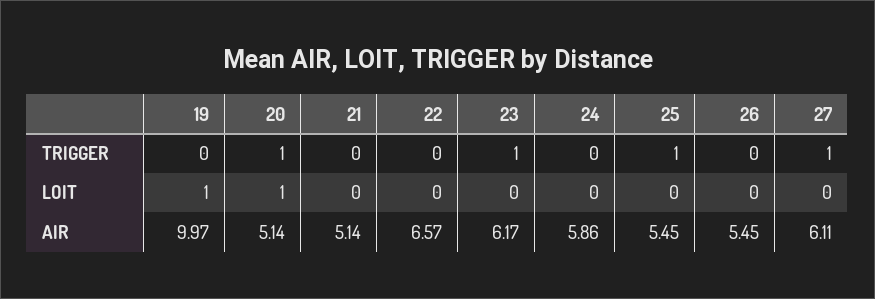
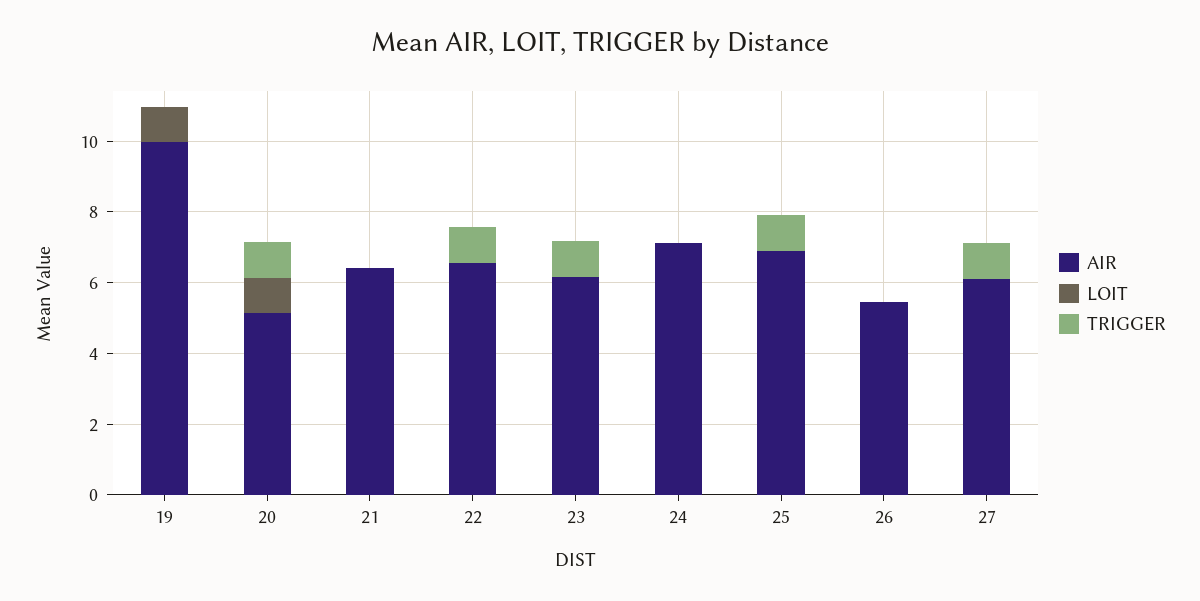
  {
    "TRIGGER": {
      "19": 0,
      "20": 1,
      "21": 0,
-     "22": 0,
+     "22": 1,
      "23": 1,
      "24": 0,
      "25": 1,
      "26": 0,
      "27": 1
    },
    "LOIT": {
      "19": 1,
      "20": 1,
      "21": 0,
      "22": 0,
      "23": 0,
      "24": 0,
      "25": 0,
      "26": 0,
      "27": 0
    },
    "AIR": {
      "19": 9.97,
      "20": 5.14,
-     "21": 5.14,
+     "21": 6.5,
      "22": 6.57,
      "23": 6.17,
-     "24": 5.86,
+     "24": 7,
-     "25": 5.45,
+     "25": 7,
      "26": 5.45,
      "27": 6.11
    }
  }

